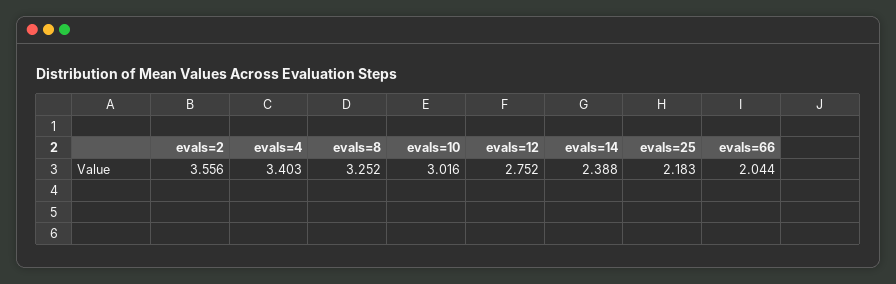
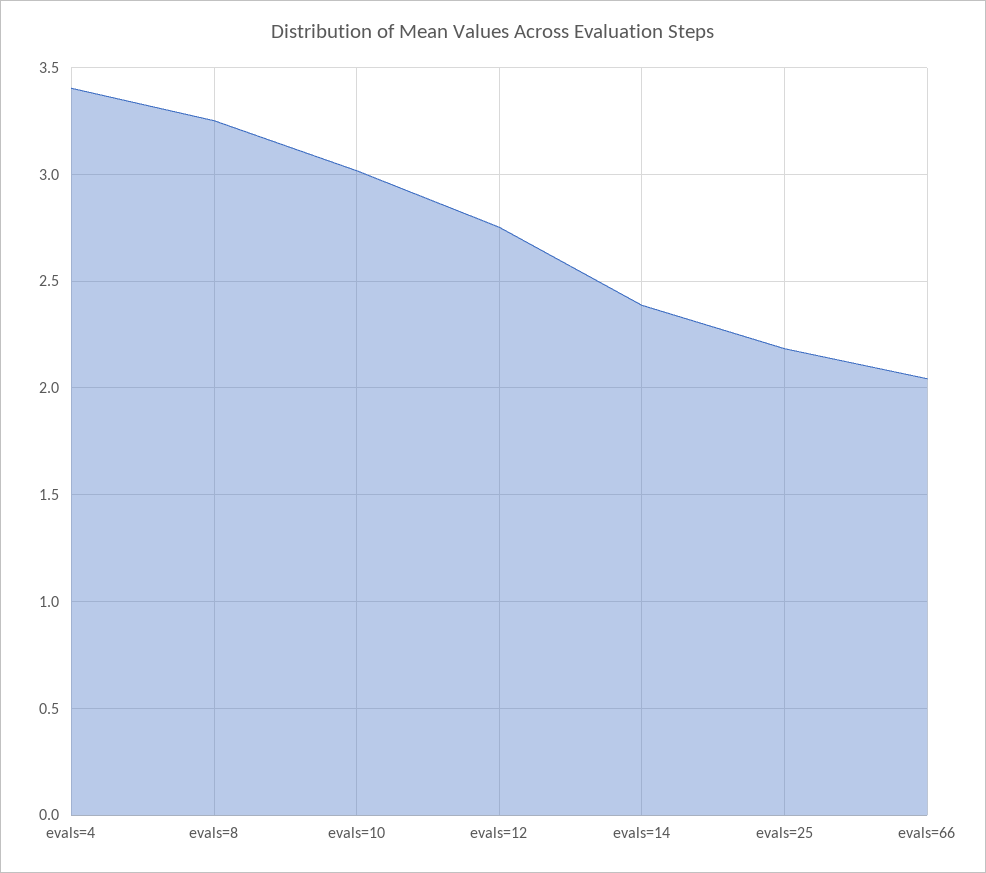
  {
-   "evals=2": 3.556,
    "evals=4": 3.403,
    "evals=8": 3.252,
    "evals=10": 3.016,
    "evals=12": 2.752,
    "evals=14": 2.388,
    "evals=25": 2.183,
    "evals=66": 2.044
  }

